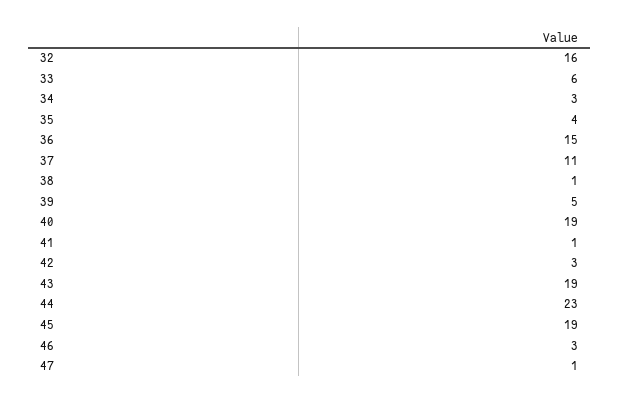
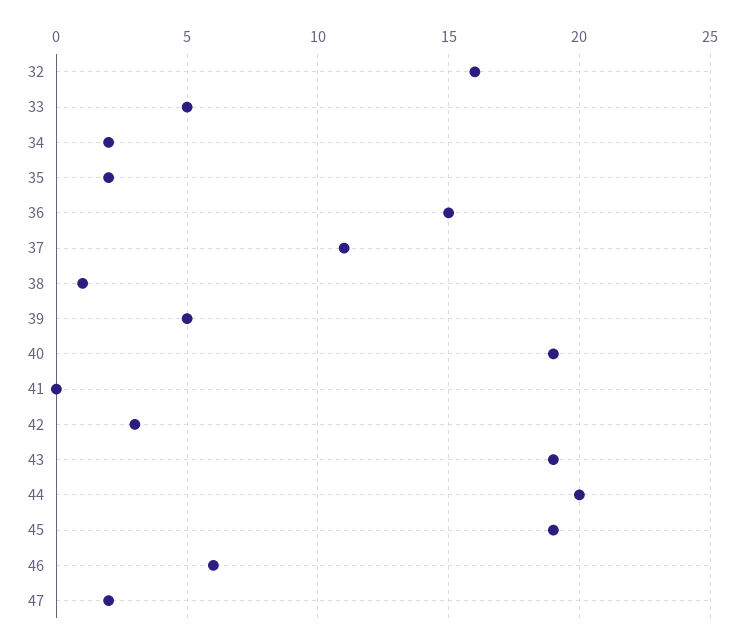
  {
    "32": 16,
-   "33": 6,
+   "33": 5,
-   "34": 3,
+   "34": 2,
-   "35": 4,
+   "35": 2,
    "36": 15,
    "37": 11,
    "38": 1,
    "39": 5,
    "40": 19,
-   "41": 1,
+   "41": 0,
    "42": 3,
    "43": 19,
-   "44": 23,
+   "44": 20,
    "45": 19,
-   "46": 3,
+   "46": 6,
-   "47": 1
+   "47": 2
  }

